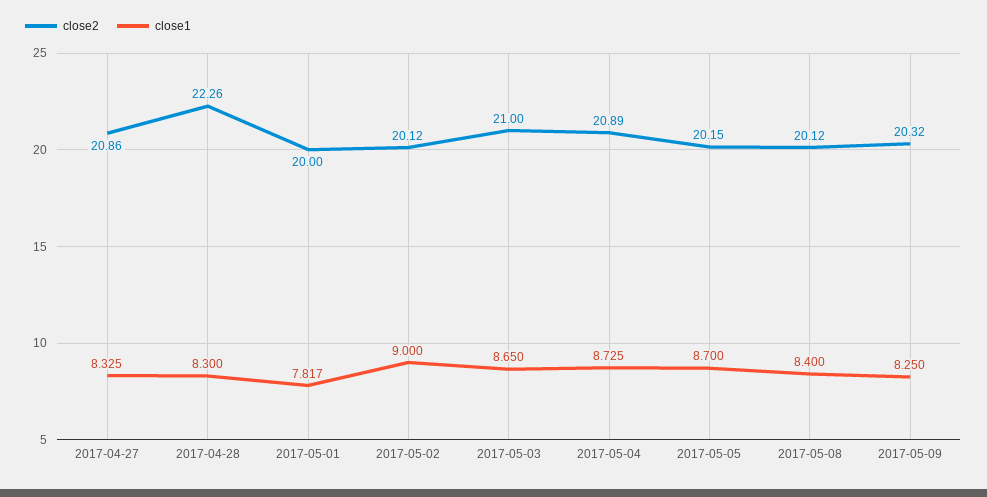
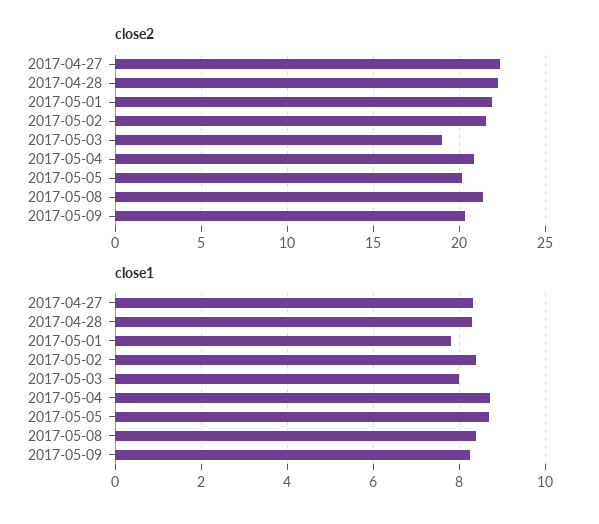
  {
    "close2": {
-     "2017-04-27": 20.86,
+     "2017-04-27": 22.5,
      "2017-04-28": 22.26,
-     "2017-05-01": 20,
+     "2017-05-01": 22,
-     "2017-05-02": 20.12,
+     "2017-05-02": 21.5,
-     "2017-05-03": 21,
+     "2017-05-03": 19,
      "2017-05-04": 20.89,
      "2017-05-05": 20.15,
-     "2017-05-08": 20.12,
+     "2017-05-08": 21.5,
      "2017-05-09": 20.32
    },
    "close1": {
      "2017-04-27": 8.325,
      "2017-04-28": 8.3,
      "2017-05-01": 7.817,
-     "2017-05-02": 9,
+     "2017-05-02": 8.4,
-     "2017-05-03": 8.65,
+     "2017-05-03": 8,
      "2017-05-04": 8.725,
      "2017-05-05": 8.7,
      "2017-05-08": 8.4,
      "2017-05-09": 8.25
    }
  }

